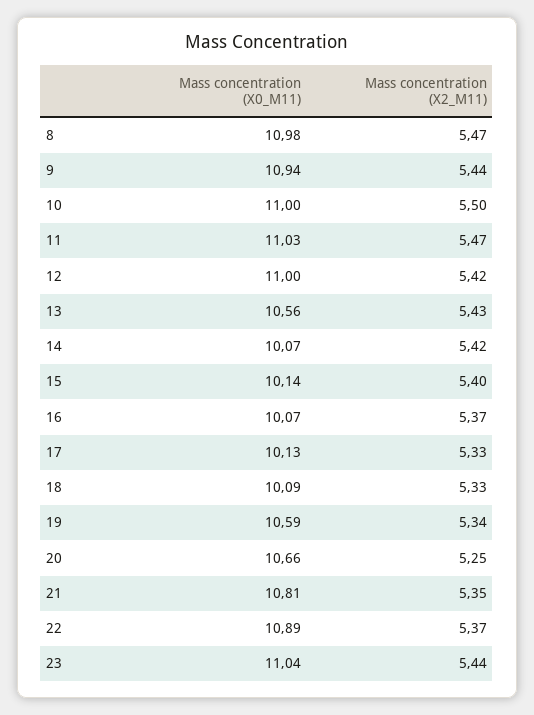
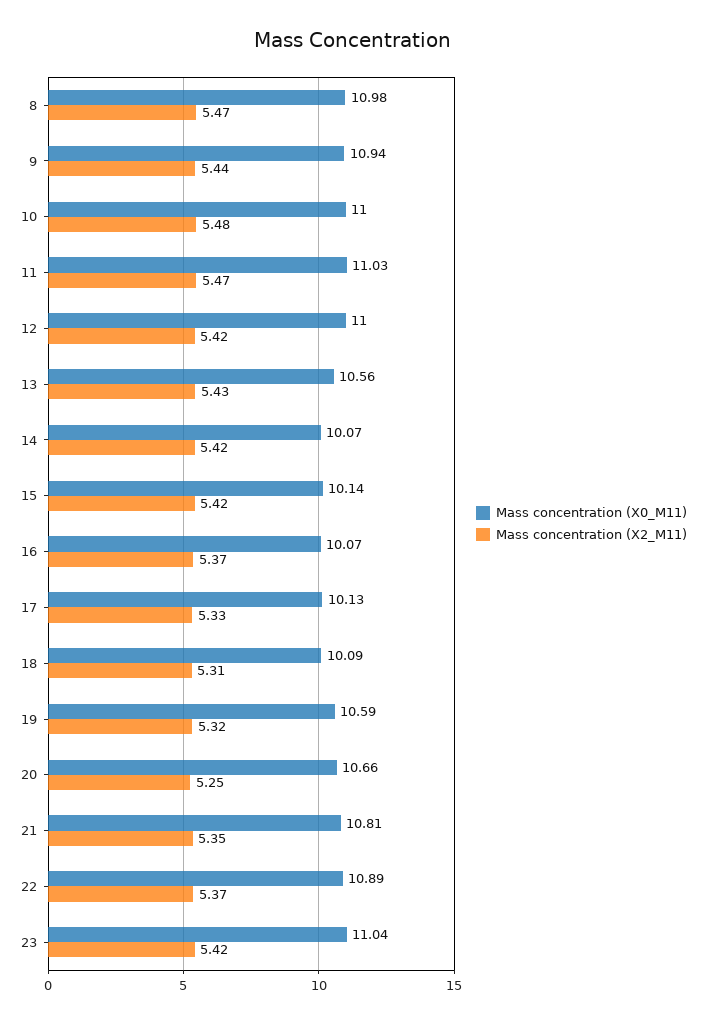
  {
    "Mass concentration (X0_M11)": {
      "8": 10.98,
      "9": 10.94,
      "10": 11,
      "11": 11.03,
      "12": 11,
      "13": 10.56,
      "14": 10.07,
      "15": 10.14,
      "16": 10.07,
      "17": 10.13,
      "18": 10.09,
      "19": 10.59,
      "20": 10.66,
      "21": 10.81,
      "22": 10.89,
      "23": 11.04
    },
    "Mass concentration (X2_M11)": {
      "8": 5.47,
      "9": 5.44,
-     "10": 5.5,
+     "10": 5.48,
      "11": 5.47,
      "12": 5.42,
      "13": 5.43,
      "14": 5.42,
-     "15": 5.4,
+     "15": 5.42,
      "16": 5.37,
      "17": 5.33,
-     "18": 5.33,
+     "18": 5.31,
-     "19": 5.34,
+     "19": 5.32,
      "20": 5.25,
      "21": 5.35,
      "22": 5.37,
-     "23": 5.44
+     "23": 5.42
    }
  }

